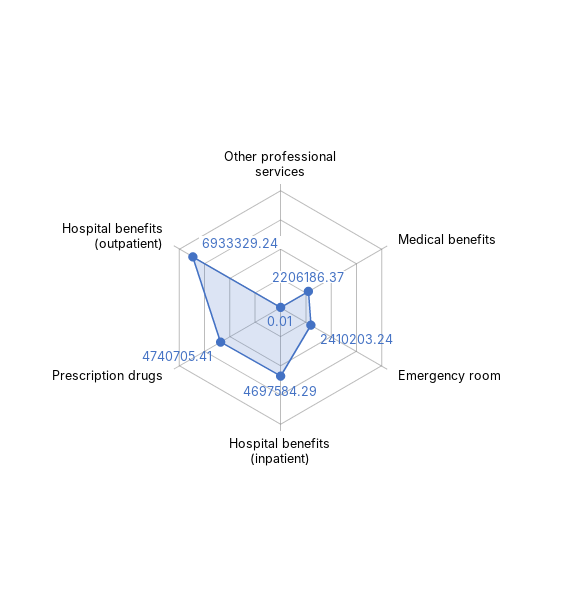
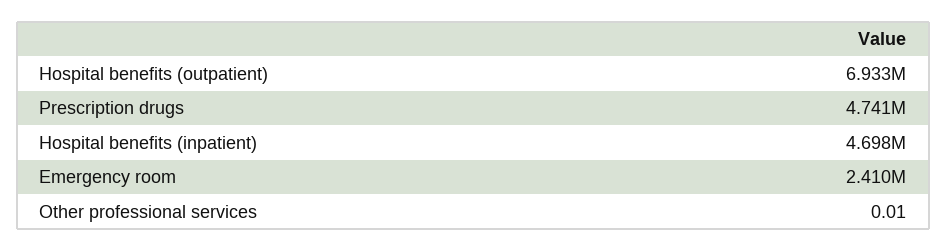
  {
    "Other professional services": 0.01,
-   "Medical benefits": 2206186.37,
    "Emergency room": 2410203.24,
    "Hospital benefits (inpatient)": 4697584.29,
    "Prescription drugs": 4740705.41,
    "Hospital benefits (outpatient)": 6933329.24
  }

